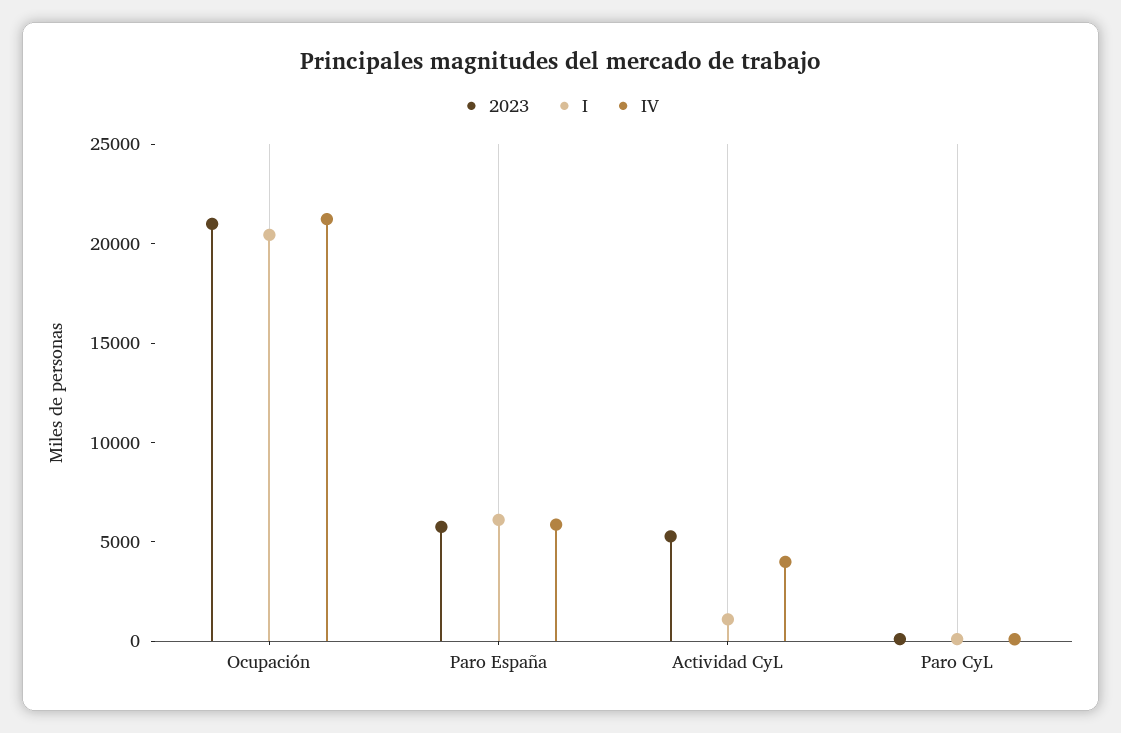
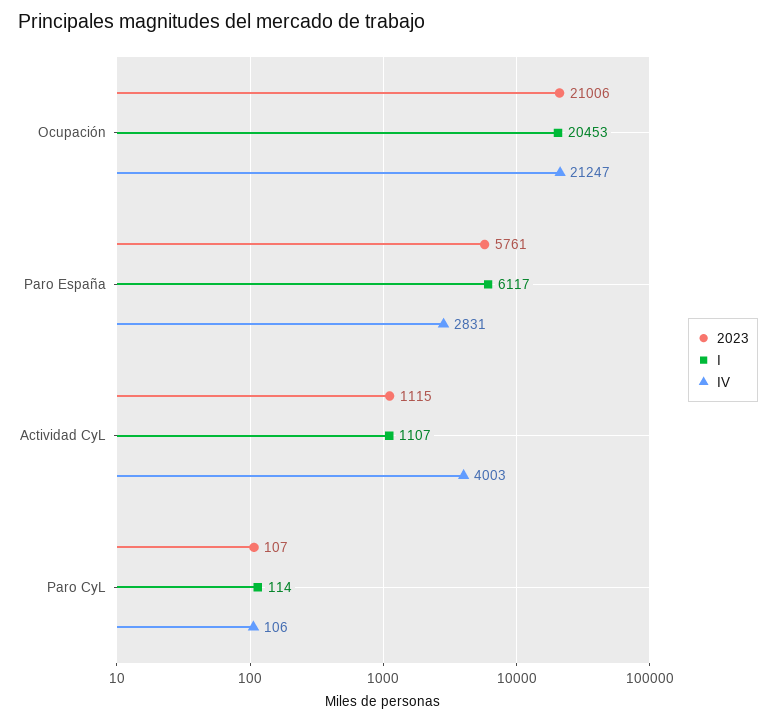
  {
    "2023": {
      "Ocupación": 21006,
      "Paro España": 5761,
-     "Actividad CyL": 5000,
+     "Actividad CyL": 1115,
      "Paro CyL": 107
    },
    "I": {
      "Ocupación": 20453,
      "Paro España": 6117,
      "Actividad CyL": 1107,
      "Paro CyL": 114
    },
    "IV": {
      "Ocupación": 21247,
-     "Paro España": 6000,
+     "Paro España": 2831,
      "Actividad CyL": 4003,
      "Paro CyL": 106
    }
  }

